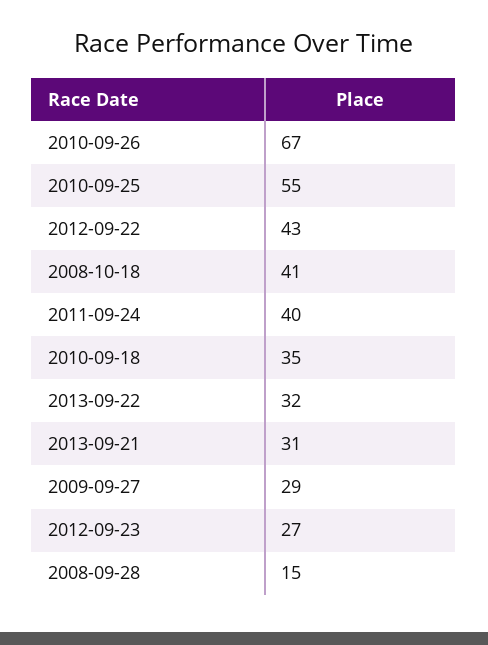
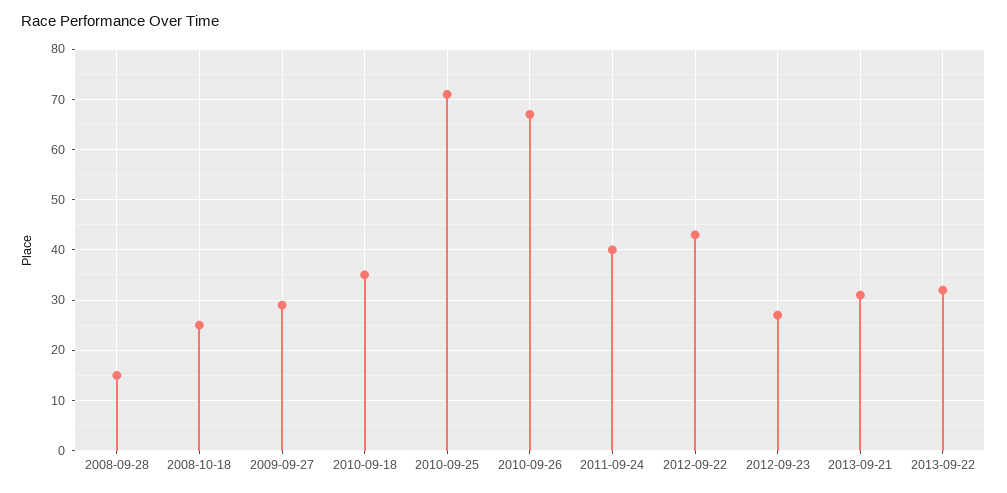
  {
    "2010-09-26": 67,
-   "2010-09-25": 55,
+   "2010-09-25": 70,
    "2012-09-22": 43,
-   "2008-10-18": 41,
+   "2008-10-18": 25,
    "2011-09-24": 40,
    "2010-09-18": 35,
    "2013-09-22": 32,
    "2013-09-21": 31,
    "2009-09-27": 29,
    "2012-09-23": 27,
    "2008-09-28": 15
  }

